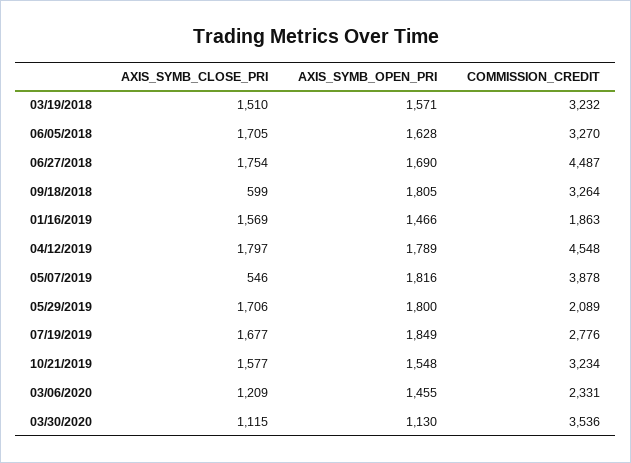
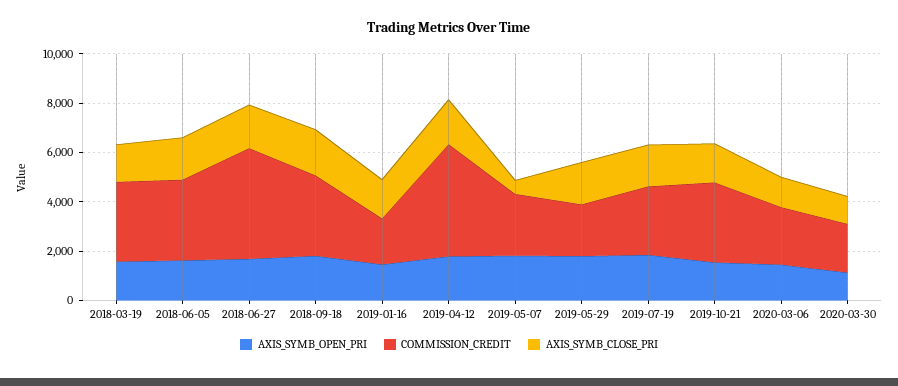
  {
    "AXIS_SYMB_CLOSE_PRI": {
      "03/19/2018": 1510,
      "06/05/2018": 1705,
      "06/27/2018": 1754,
-     "09/18/2018": 599,
+     "09/18/2018": 2000,
      "01/16/2019": 1569,
      "04/12/2019": 1797,
      "05/07/2019": 546,
      "05/29/2019": 1706,
      "07/19/2019": 1677,
      "10/21/2019": 1577,
      "03/06/2020": 1209,
      "03/30/2020": 1115
    },
    "AXIS_SYMB_OPEN_PRI": {
      "03/19/2018": 1571,
      "06/05/2018": 1628,
      "06/27/2018": 1690,
      "09/18/2018": 1805,
      "01/16/2019": 1466,
      "04/12/2019": 1789,
      "05/07/2019": 1816,
      "05/29/2019": 1800,
      "07/19/2019": 1849,
      "10/21/2019": 1548,
      "03/06/2020": 1455,
      "03/30/2020": 1130
    },
    "COMMISSION_CREDIT": {
      "03/19/2018": 3232,
      "06/05/2018": 3270,
      "06/27/2018": 4487,
      "09/18/2018": 3264,
      "01/16/2019": 1863,
      "04/12/2019": 4548,
-     "05/07/2019": 3878,
+     "05/07/2019": 2500,
      "05/29/2019": 2089,
      "07/19/2019": 2776,
      "10/21/2019": 3234,
      "03/06/2020": 2331,
-     "03/30/2020": 3536
+     "03/30/2020": 2000
    }
  }

